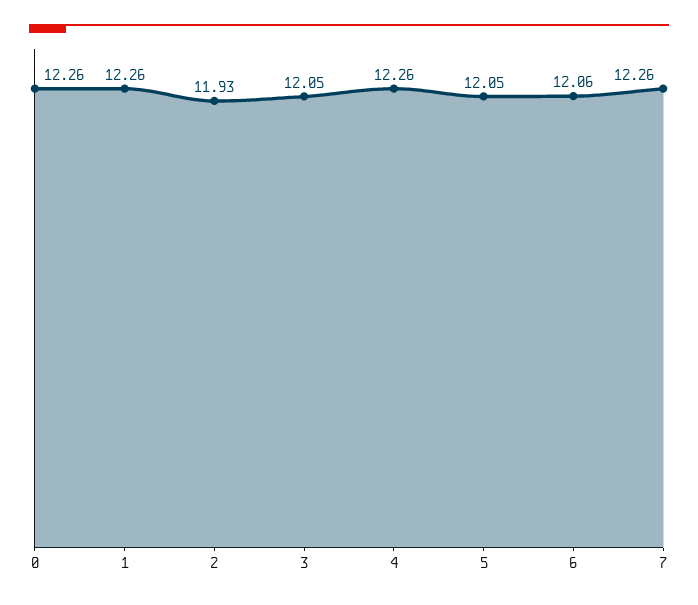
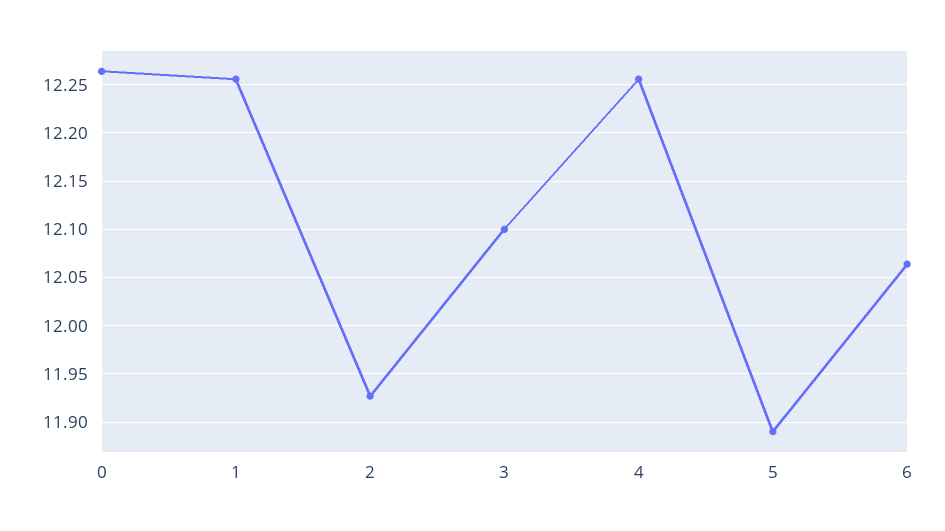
  {
    "0": 12.26,
    "1": 12.26,
    "2": 11.93,
-   "3": 12.05,
+   "3": 12.1,
    "4": 12.26,
-   "5": 12.05,
+   "5": 11.89,
-   "6": 12.06,
+   "6": 12.06
-   "7": 12.26
  }

